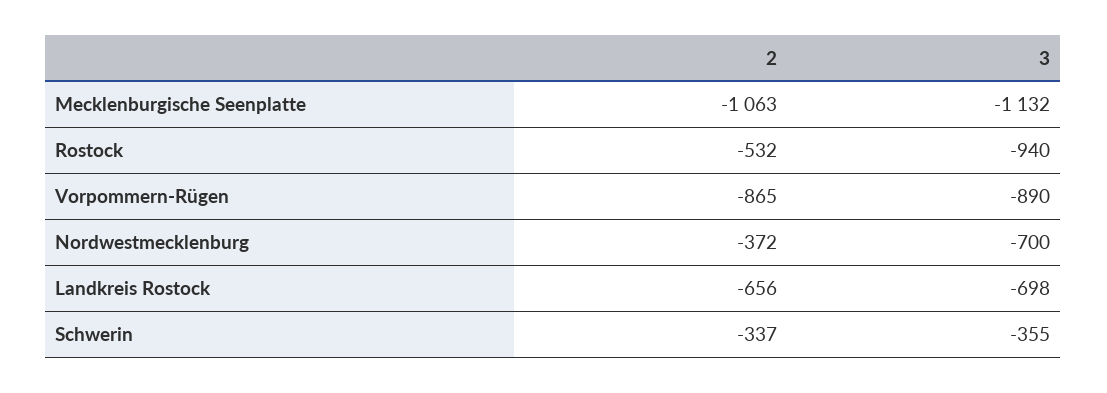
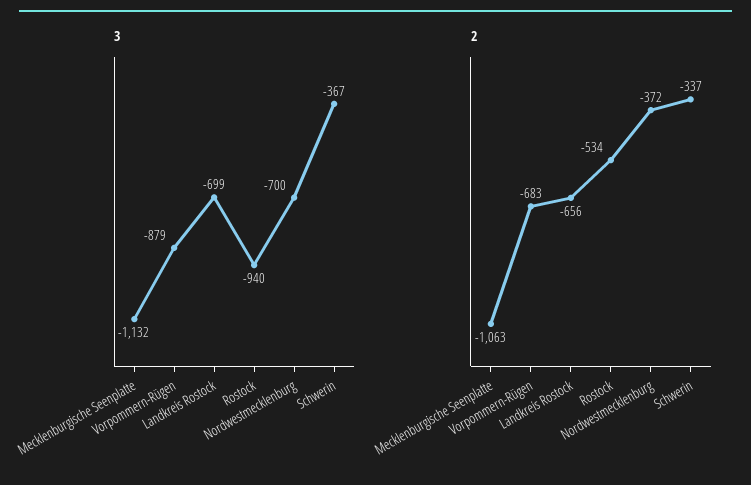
  {
    "2": {
      "Mecklenburgische Seenplatte": -1063,
-     "Rostock": -532,
+     "Rostock": -534,
-     "Vorpommern-Rügen": -865,
+     "Vorpommern-Rügen": -683,
      "Nordwestmecklenburg": -372,
      "Landkreis Rostock": -656,
      "Schwerin": -337
    },
    "3": {
      "Mecklenburgische Seenplatte": -1132,
      "Rostock": -940,
-     "Vorpommern-Rügen": -890,
+     "Vorpommern-Rügen": -879,
      "Nordwestmecklenburg": -700,
-     "Landkreis Rostock": -698,
+     "Landkreis Rostock": -699,
-     "Schwerin": -355
+     "Schwerin": -367
    }
  }

